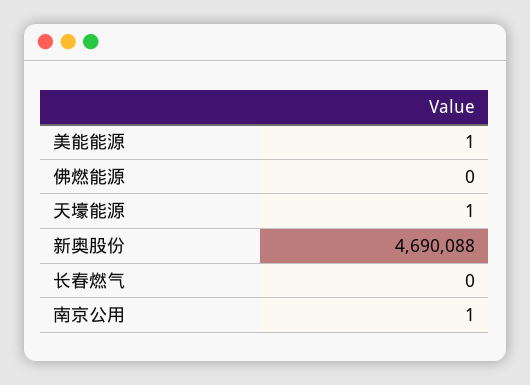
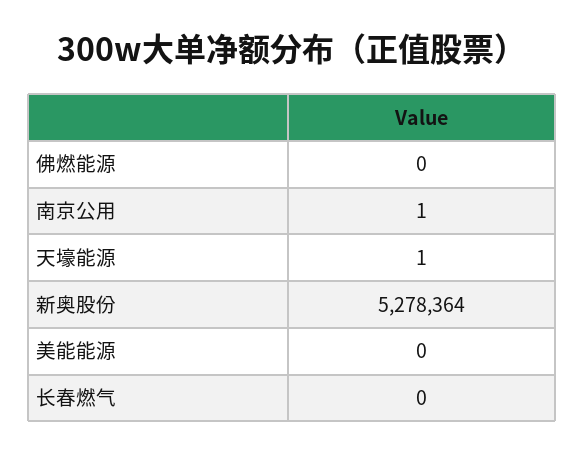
  {
-   "美能能源": 1,
+   "美能能源": 0,
    "佛燃能源": 0,
    "天壕能源": 1,
-   "新奥股份": 4690088,
+   "新奥股份": 5278364,
    "长春燃气": 0,
    "南京公用": 1
  }

